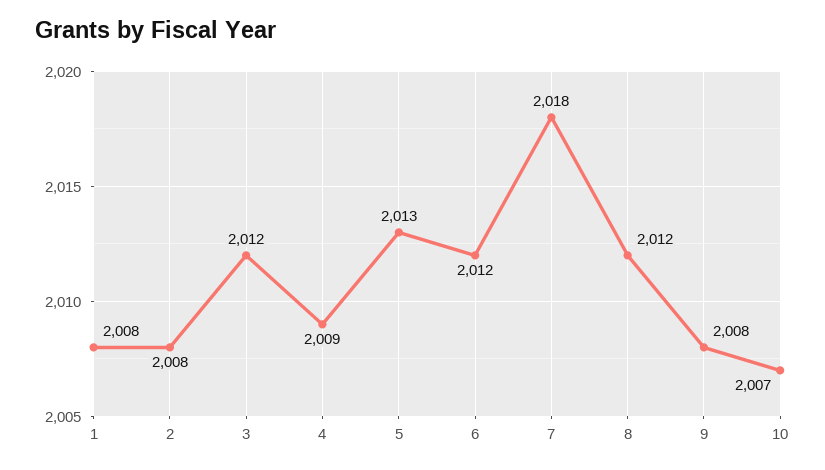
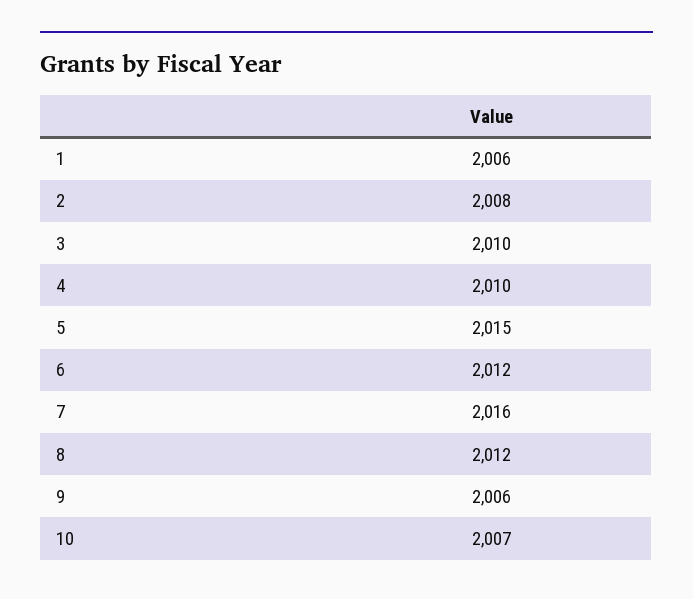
  {
-   "1": 2008,
+   "1": 2006,
    "2": 2008,
-   "3": 2012,
+   "3": 2010,
-   "4": 2009,
+   "4": 2010,
-   "5": 2013,
+   "5": 2015,
    "6": 2012,
-   "7": 2018,
+   "7": 2016,
    "8": 2012,
-   "9": 2008,
+   "9": 2006,
    "10": 2007
  }

